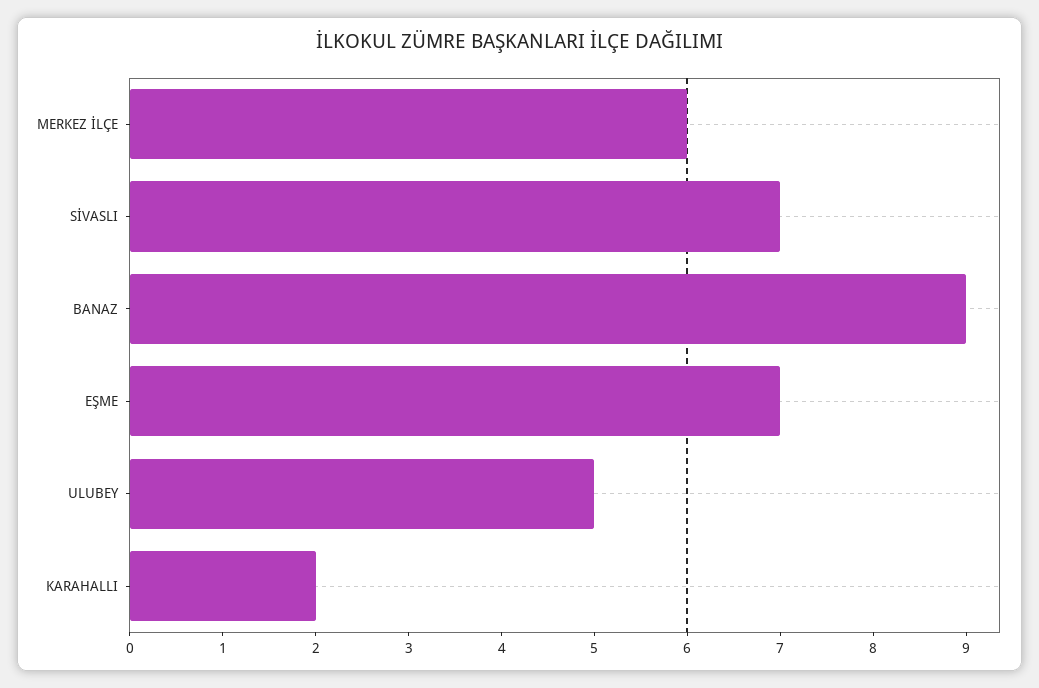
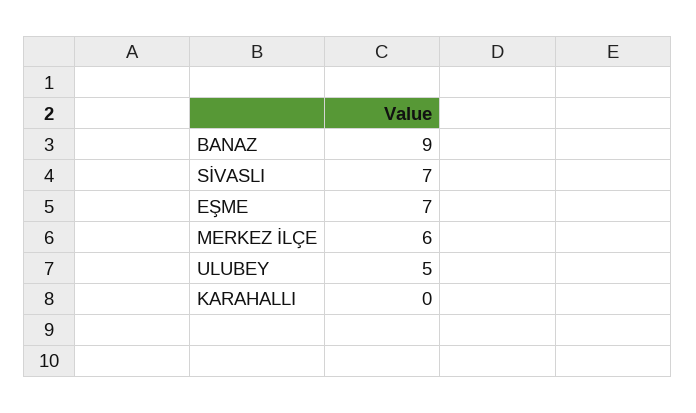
  {
    "MERKEZ İLÇE": 6,
    "SİVASLI": 7,
    "BANAZ": 9,
    "EŞME": 7,
    "ULUBEY": 5,
-   "KARAHALLI": 2
+   "KARAHALLI": 0
  }

